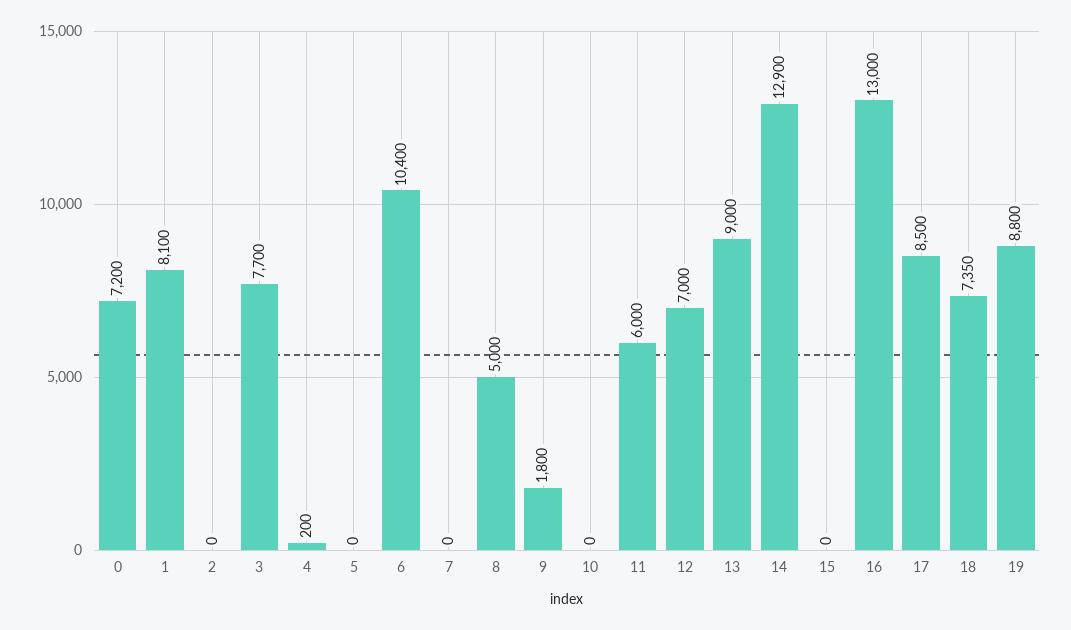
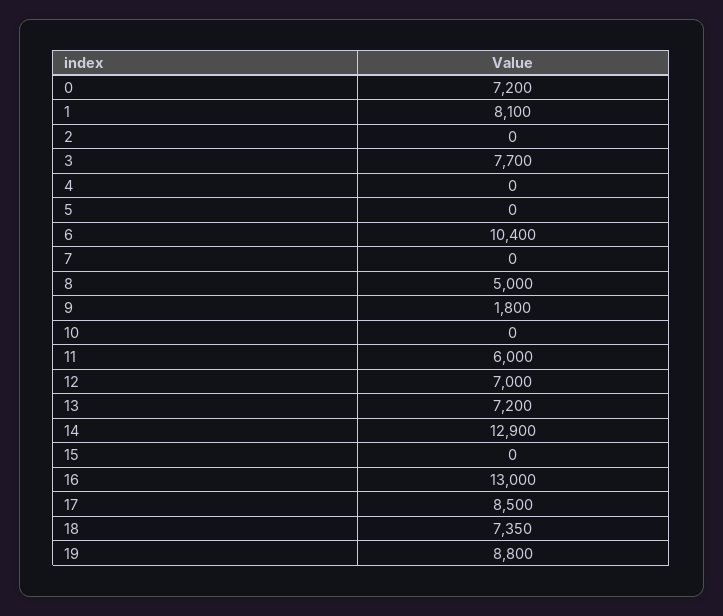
  {
    "0": 7200,
    "1": 8100,
    "2": 0,
    "3": 7700,
-   "4": 200,
+   "4": 0,
    "5": 0,
    "6": 10400,
    "7": 0,
    "8": 5000,
    "9": 1800,
    "10": 0,
    "11": 6000,
    "12": 7000,
-   "13": 9000,
+   "13": 7200,
    "14": 12900,
    "15": 0,
    "16": 13000,
    "17": 8500,
    "18": 7350,
    "19": 8800
  }

